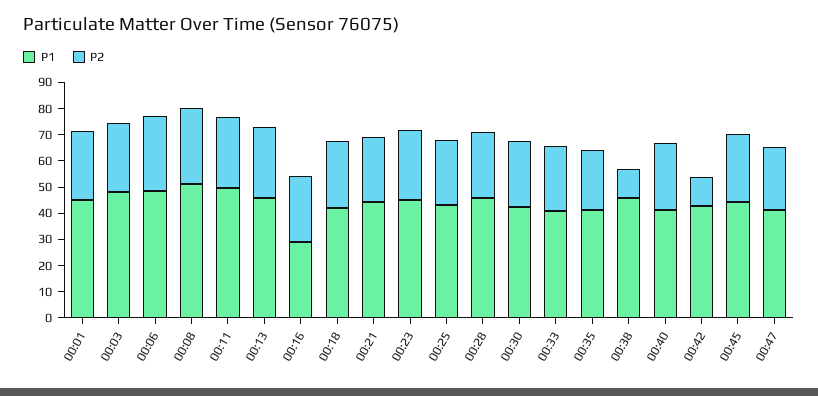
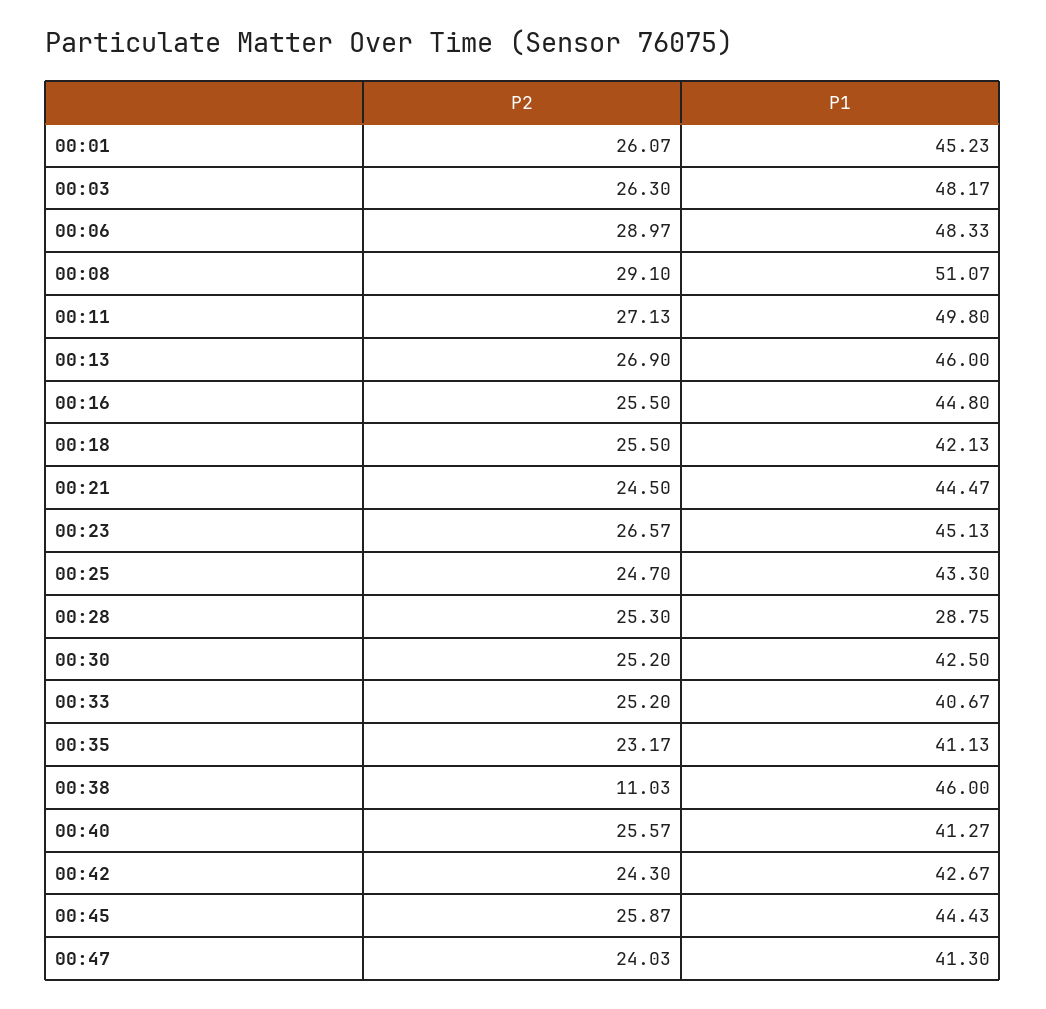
  {
    "P1": {
      "00:01": 45.23,
      "00:03": 48.17,
      "00:06": 48.33,
      "00:08": 51.07,
      "00:11": 49.8,
      "00:13": 46,
-     "00:16": 30,
+     "00:16": 44.8,
      "00:18": 42.13,
      "00:21": 44.47,
      "00:23": 45.13,
      "00:25": 43.3,
-     "00:28": 45,
+     "00:28": 28.75,
      "00:30": 42.5,
      "00:33": 40.67,
      "00:35": 41.13,
      "00:38": 46,
      "00:40": 41.27,
      "00:42": 42.67,
      "00:45": 44.43,
      "00:47": 41.3
    },
    "P2": {
      "00:01": 26.07,
      "00:03": 26.3,
      "00:06": 28.97,
      "00:08": 29.1,
      "00:11": 27.13,
      "00:13": 26.9,
      "00:16": 25.5,
      "00:18": 25.5,
      "00:21": 24.5,
      "00:23": 26.57,
      "00:25": 24.7,
      "00:28": 25.3,
      "00:30": 25.2,
      "00:33": 25.2,
      "00:35": 23.17,
      "00:38": 11.03,
      "00:40": 25.57,
-     "00:42": 10,
+     "00:42": 24.3,
      "00:45": 25.87,
      "00:47": 24.03
    }
  }

